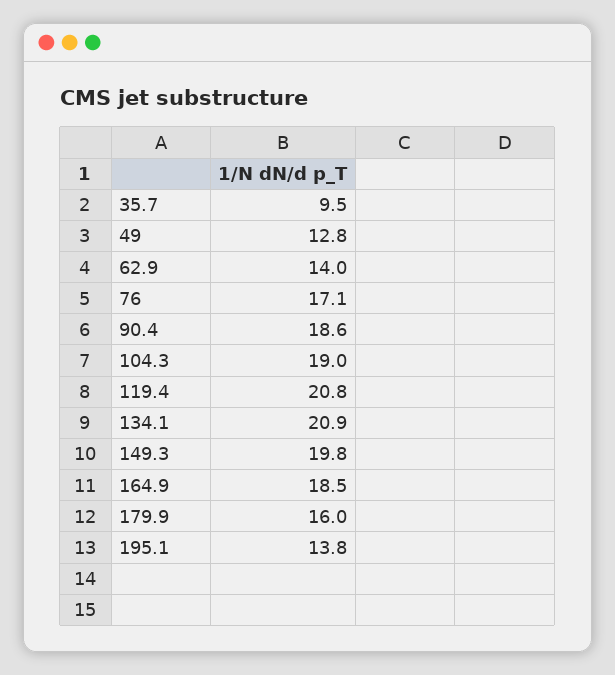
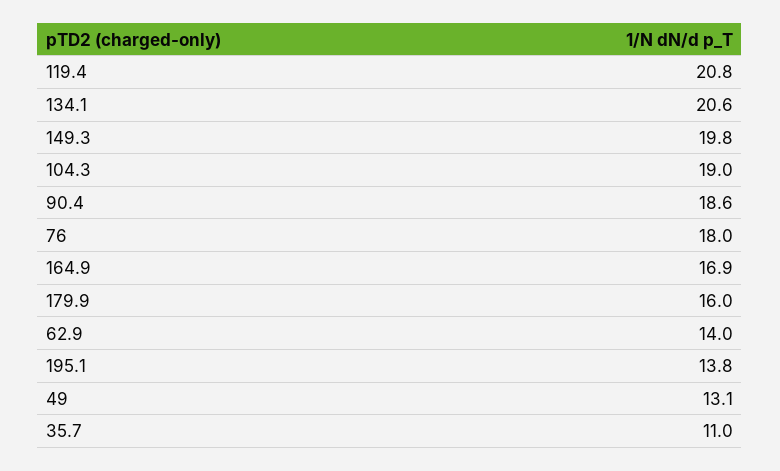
  {
-   "35.7": 9.5,
+   "35.7": 11,
-   "49": 12.8,
+   "49": 13.1,
    "62.9": 14,
-   "76": 17.1,
+   "76": 18,
    "90.4": 18.6,
    "104.3": 19,
    "119.4": 20.8,
-   "134.1": 20.9,
+   "134.1": 20.6,
    "149.3": 19.8,
-   "164.9": 18.5,
+   "164.9": 16.9,
    "179.9": 16,
    "195.1": 13.8
  }

